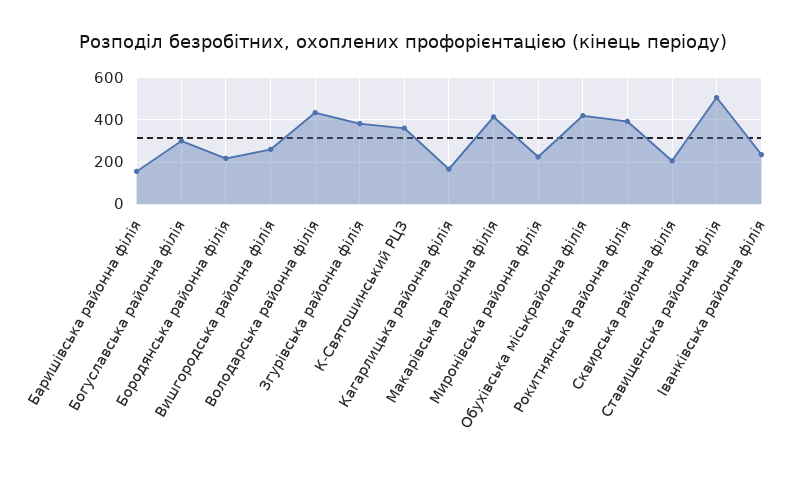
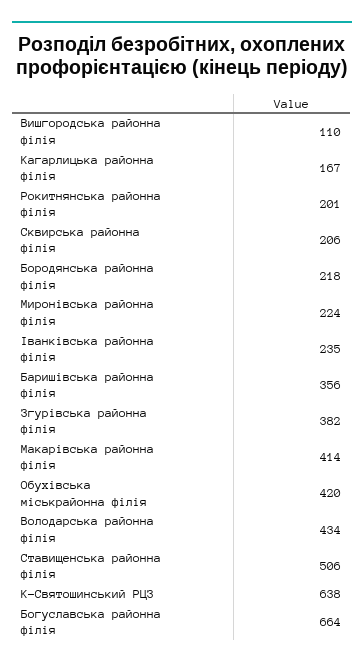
  {
-   "Баришівська районна філія": 150,
+   "Баришівська районна філія": 356,
-   "Богуславська районна філія": 300,
+   "Богуславська районна філія": 664,
    "Бородянська районна філія": 218,
-   "Вишгородська районна філія": 250,
+   "Вишгородська районна філія": 110,
    "Володарська районна філія": 434,
    "Згурівська районна філія": 382,
-   "К-Святошинський РЦЗ": 350,
+   "К-Святошинський РЦЗ": 638,
    "Кагарлицька районна філія": 167,
    "Макарівська районна філія": 414,
    "Миронівська районна філія": 224,
    "Обухівська міськрайонна філія": 420,
-   "Рокитнянська районна філія": 400,
+   "Рокитнянська районна філія": 201,
    "Сквирська районна філія": 206,
    "Ставищенська районна філія": 506,
    "Іванківська районна філія": 235
  }

